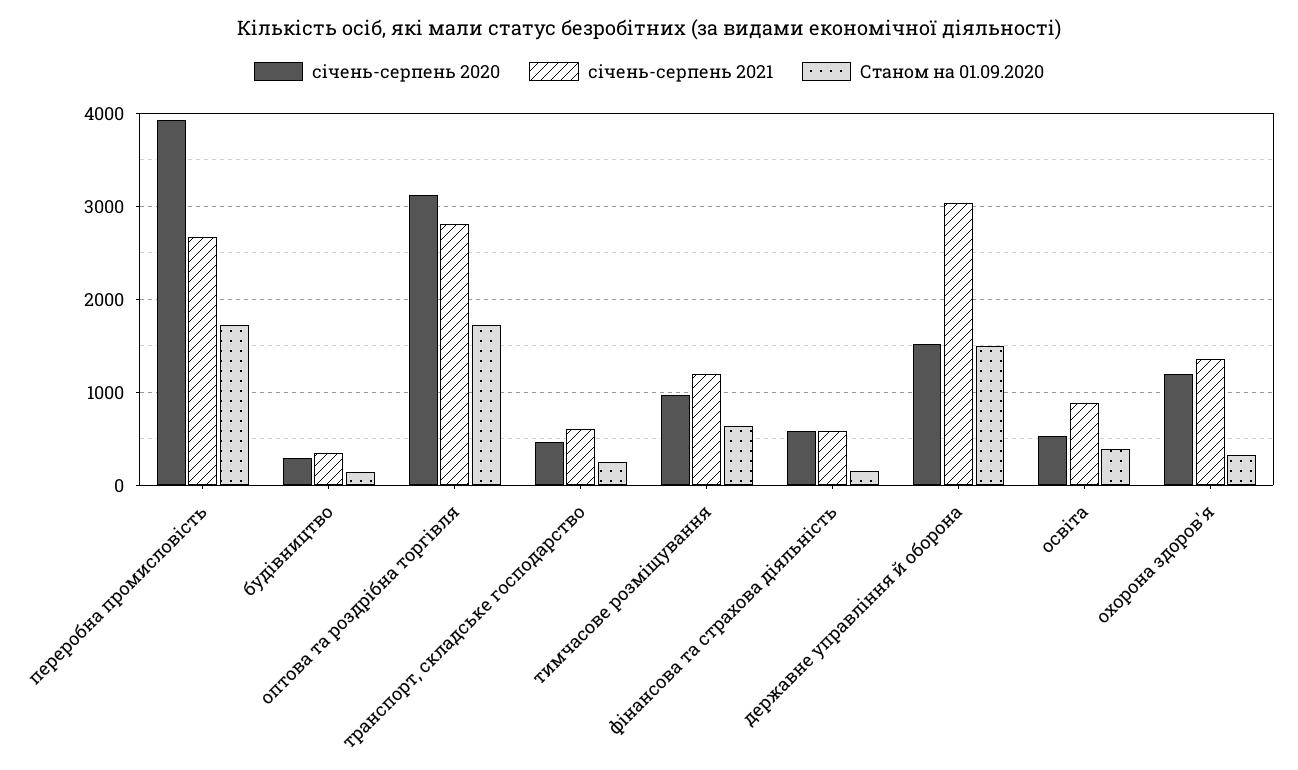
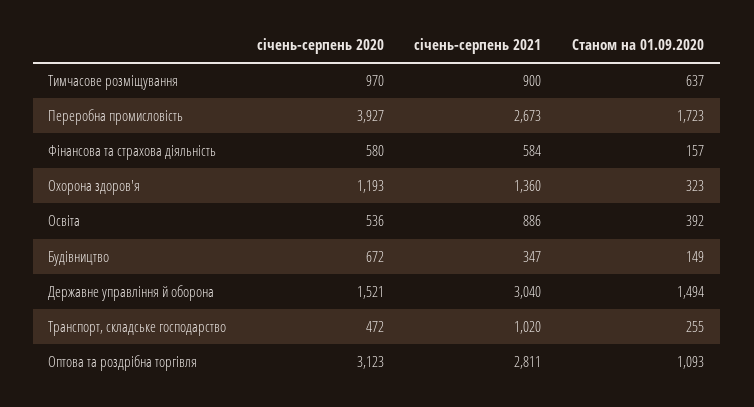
  {
    "січень-серпень 2020": {
      "переробна промисловість": 3927,
-     "будівництво": 300,
+     "будівництво": 672,
      "оптова та роздрібна торгівля": 3123,
      "транспорт, складське господарство": 472,
      "тимчасове розміщування": 970,
      "фінансова та страхова діяльність": 580,
      "державне управління й оборона": 1521,
      "освіта": 536,
      "охорона здоров'я": 1193
    },
    "січень-серпень 2021": {
      "переробна промисловість": 2673,
      "будівництво": 347,
      "оптова та роздрібна торгівля": 2811,
-     "транспорт, складське господарство": 600,
+     "транспорт, складське господарство": 1020,
-     "тимчасове розміщування": 1200,
+     "тимчасове розміщування": 900,
      "фінансова та страхова діяльність": 584,
      "державне управління й оборона": 3040,
      "освіта": 886,
      "охорона здоров'я": 1360
    },
    "Станом на 01.09.2020": {
      "переробна промисловість": 1723,
      "будівництво": 149,
-     "оптова та роздрібна торгівля": 1700,
+     "оптова та роздрібна торгівля": 1093,
      "транспорт, складське господарство": 255,
      "тимчасове розміщування": 637,
      "фінансова та страхова діяльність": 157,
      "державне управління й оборона": 1494,
      "освіта": 392,
      "охорона здоров'я": 323
    }
  }

